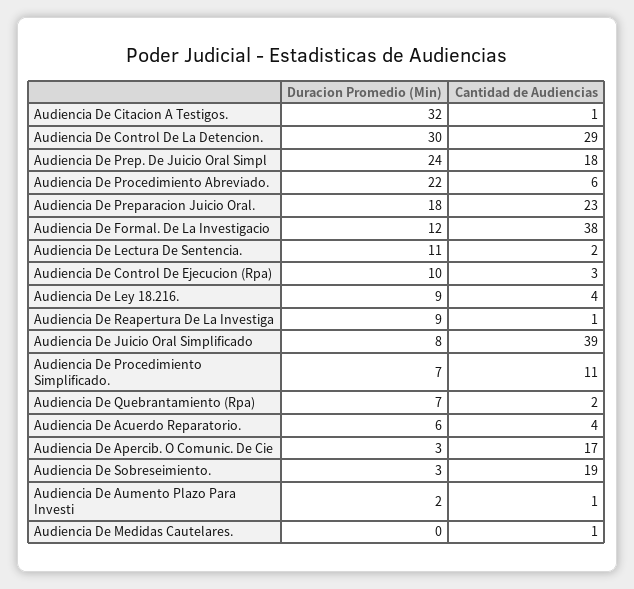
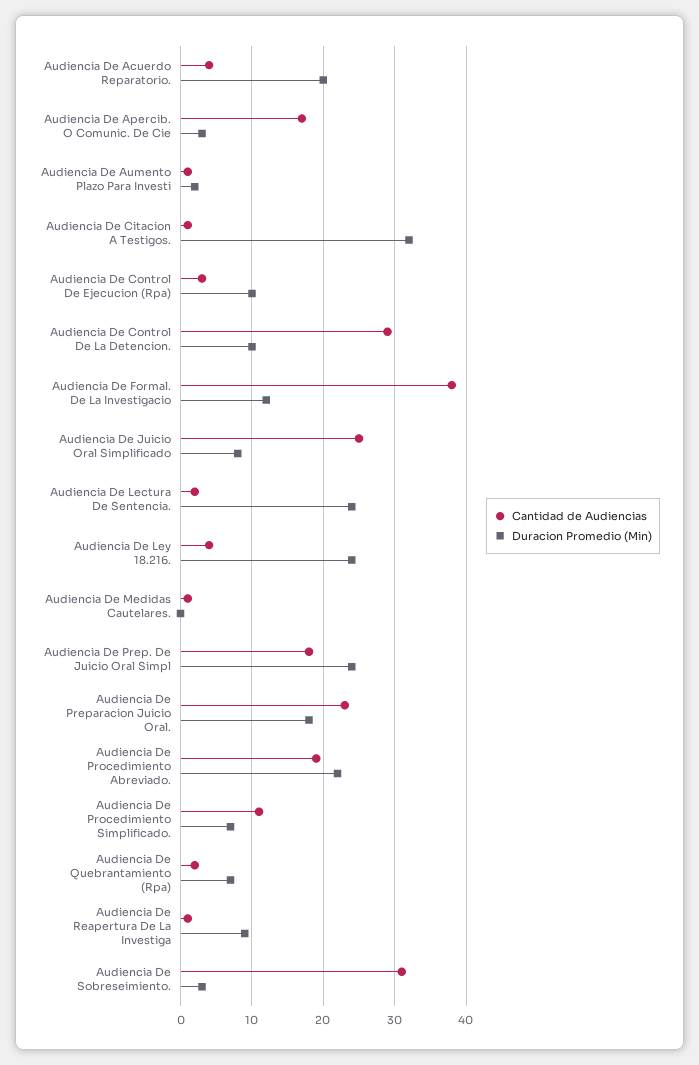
  {
    "Duracion Promedio (Min)": {
      "Audiencia De Citacion A Testigos.": 32,
-     "Audiencia De Control De La Detencion.": 30,
+     "Audiencia De Control De La Detencion.": 10,
      "Audiencia De Prep. De Juicio Oral Simpl": 24,
      "Audiencia De Procedimiento Abreviado.": 22,
      "Audiencia De Preparacion Juicio Oral.": 18,
      "Audiencia De Formal. De La Investigacio": 12,
-     "Audiencia De Lectura De Sentencia.": 11,
+     "Audiencia De Lectura De Sentencia.": 24,
      "Audiencia De Control De Ejecucion (Rpa)": 10,
-     "Audiencia De Ley 18.216.": 9,
+     "Audiencia De Ley 18.216.": 24,
      "Audiencia De Reapertura De La Investiga": 9,
      "Audiencia De Juicio Oral Simplificado": 8,
      "Audiencia De Procedimiento Simplificado.": 7,
      "Audiencia De Quebrantamiento (Rpa)": 7,
-     "Audiencia De Acuerdo Reparatorio.": 6,
+     "Audiencia De Acuerdo Reparatorio.": 20,
      "Audiencia De Apercib. O Comunic. De Cie": 3,
      "Audiencia De Sobreseimiento.": 3,
      "Audiencia De Aumento Plazo Para Investi": 2,
      "Audiencia De Medidas Cautelares.": 0
    },
    "Cantidad de Audiencias": {
      "Audiencia De Citacion A Testigos.": 1,
      "Audiencia De Control De La Detencion.": 29,
      "Audiencia De Prep. De Juicio Oral Simpl": 18,
-     "Audiencia De Procedimiento Abreviado.": 6,
+     "Audiencia De Procedimiento Abreviado.": 19,
      "Audiencia De Preparacion Juicio Oral.": 23,
      "Audiencia De Formal. De La Investigacio": 38,
      "Audiencia De Lectura De Sentencia.": 2,
      "Audiencia De Control De Ejecucion (Rpa)": 3,
      "Audiencia De Ley 18.216.": 4,
      "Audiencia De Reapertura De La Investiga": 1,
-     "Audiencia De Juicio Oral Simplificado": 39,
+     "Audiencia De Juicio Oral Simplificado": 25,
      "Audiencia De Procedimiento Simplificado.": 11,
      "Audiencia De Quebrantamiento (Rpa)": 2,
      "Audiencia De Acuerdo Reparatorio.": 4,
      "Audiencia De Apercib. O Comunic. De Cie": 17,
-     "Audiencia De Sobreseimiento.": 19,
+     "Audiencia De Sobreseimiento.": 31,
      "Audiencia De Aumento Plazo Para Investi": 1,
      "Audiencia De Medidas Cautelares.": 1
    }
  }

